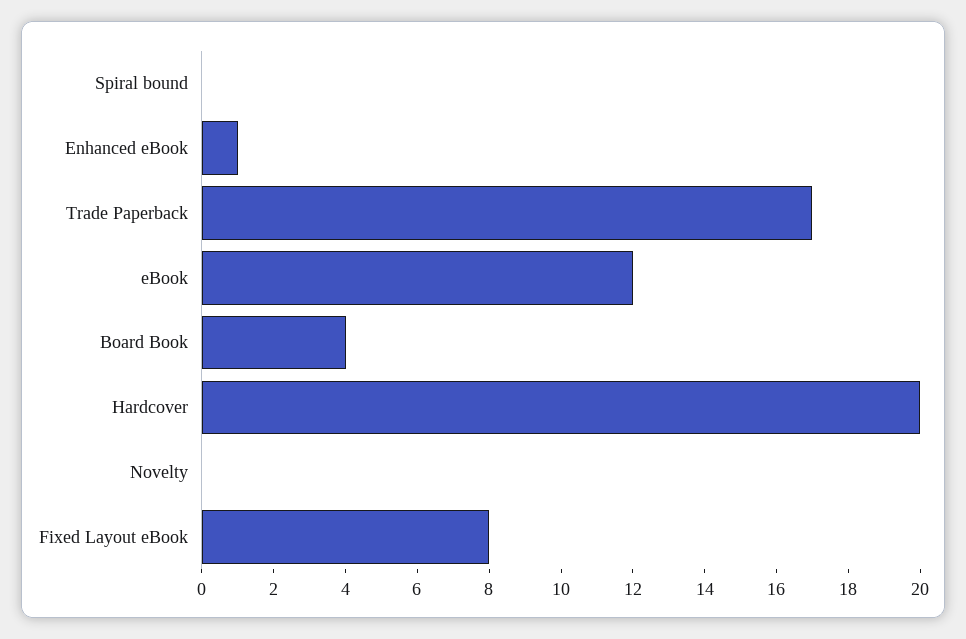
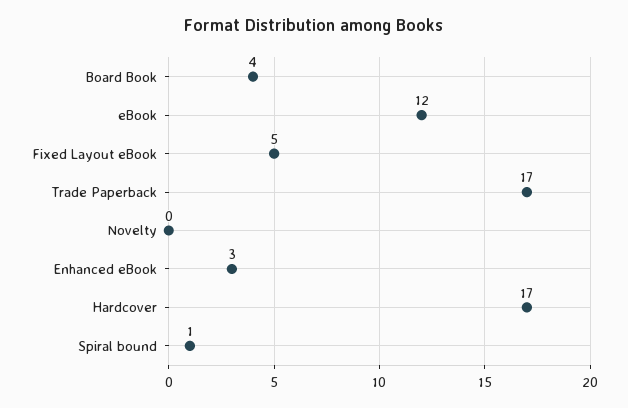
  {
-   "Spiral bound": 0,
+   "Spiral bound": 1,
-   "Enhanced eBook": 1,
+   "Enhanced eBook": 3,
    "Trade Paperback": 17,
    "eBook": 12,
    "Board Book": 4,
-   "Hardcover": 20,
+   "Hardcover": 17,
    "Novelty": 0,
-   "Fixed Layout eBook": 8
+   "Fixed Layout eBook": 5
  }

